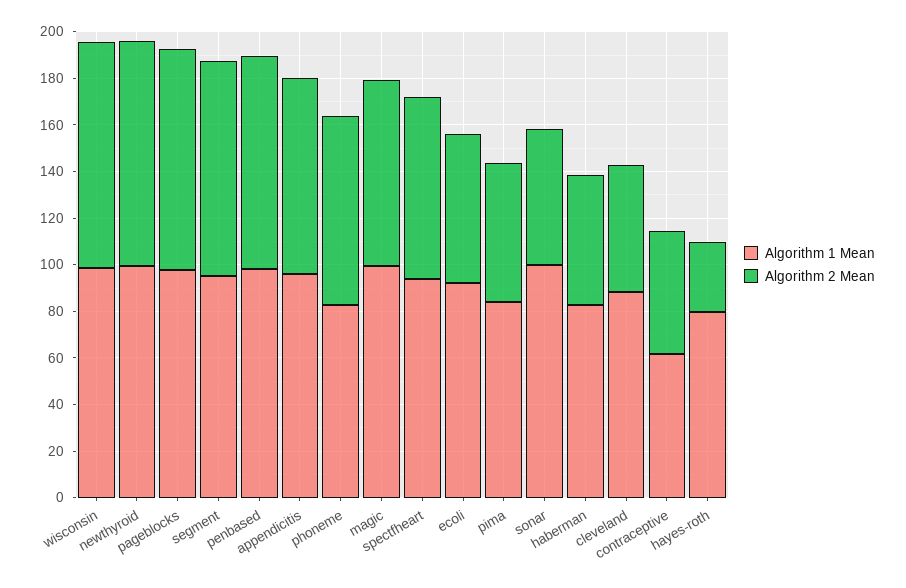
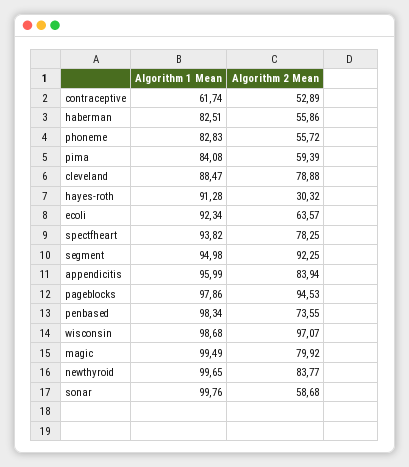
  {
    "Algorithm 1 Mean": {
      "wisconsin": 98.68,
      "newthyroid": 99.65,
      "pageblocks": 97.86,
      "segment": 94.98,
      "penbased": 98.34,
      "appendicitis": 95.99,
      "phoneme": 82.83,
      "magic": 99.49,
      "spectfheart": 93.82,
      "ecoli": 92.34,
      "pima": 84.08,
      "sonar": 99.76,
      "haberman": 82.51,
      "cleveland": 88.47,
      "contraceptive": 61.74,
-     "hayes-roth": 80
+     "hayes-roth": 91.28
    },
    "Algorithm 2 Mean": {
      "wisconsin": 97.07,
-     "newthyroid": 95,
+     "newthyroid": 83.77,
      "pageblocks": 94.53,
      "segment": 92.25,
-     "penbased": 90,
+     "penbased": 73.55,
      "appendicitis": 83.94,
-     "phoneme": 80,
+     "phoneme": 55.72,
      "magic": 79.92,
      "spectfheart": 78.25,
      "ecoli": 63.57,
      "pima": 59.39,
      "sonar": 58.68,
      "haberman": 55.86,
-     "cleveland": 55,
+     "cleveland": 78.88,
      "contraceptive": 52.89,
      "hayes-roth": 30.32
    }
  }

